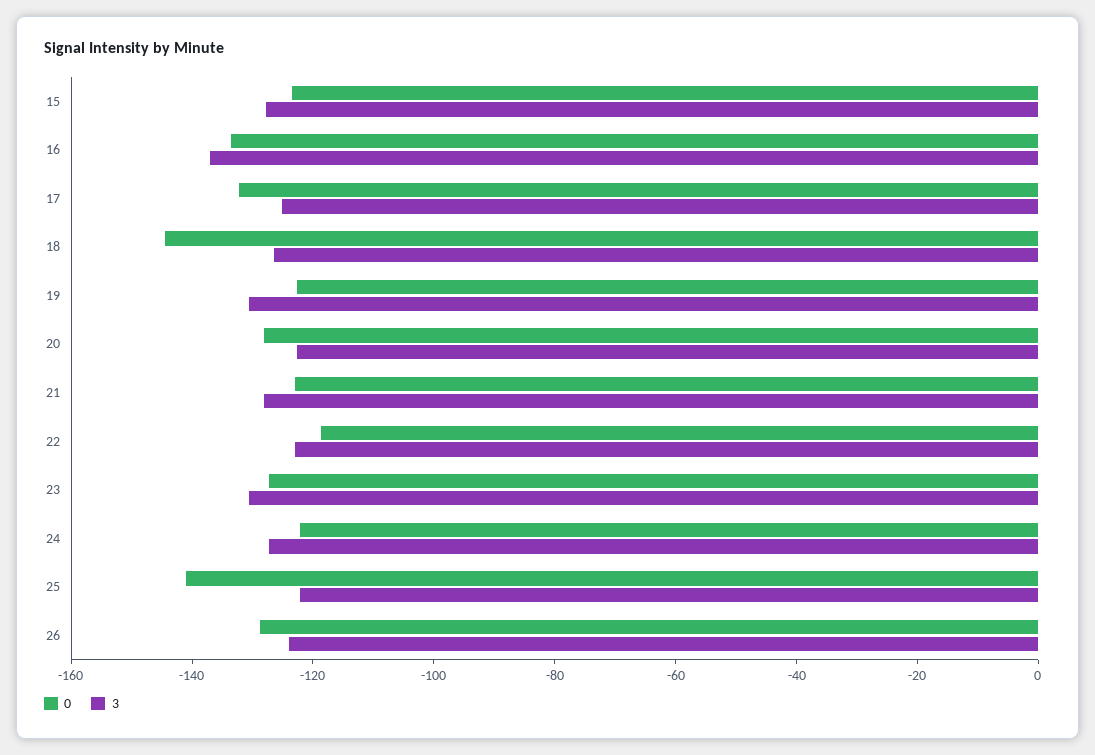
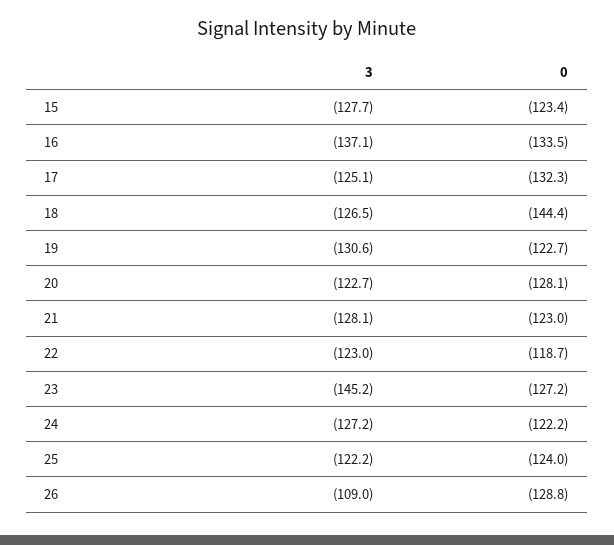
  {
    "0": {
      "15": -123.4,
      "16": -133.5,
      "17": -132.3,
      "18": -144.4,
      "19": -122.7,
      "20": -128.1,
      "21": -123,
      "22": -118.7,
      "23": -127.2,
      "24": -122.2,
-     "25": -140,
+     "25": -124,
      "26": -128.8
    },
    "3": {
      "15": -127.7,
      "16": -137.1,
      "17": -125.1,
      "18": -126.5,
      "19": -130.6,
      "20": -122.7,
      "21": -128.1,
      "22": -123,
-     "23": -130,
+     "23": -145.2,
      "24": -127.2,
      "25": -122.2,
-     "26": -125
+     "26": -109
    }
  }

